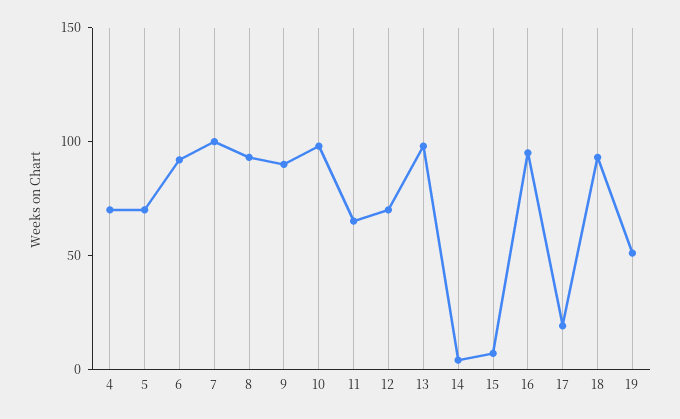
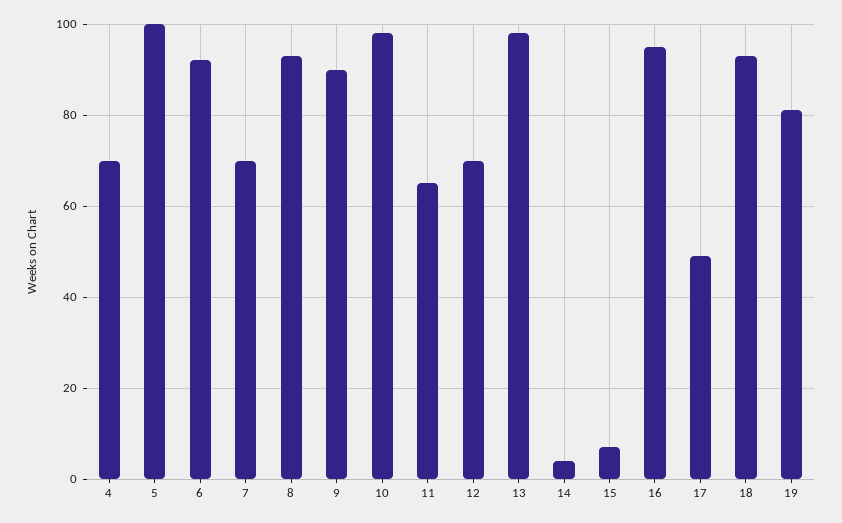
  {
    "4": 70,
-   "5": 70,
+   "5": 100,
    "6": 90,
-   "7": 100,
+   "7": 70,
    "8": 95,
    "9": 90,
    "10": 100,
    "11": 65,
    "12": 70,
    "13": 100,
    "14": 5,
    "15": 5,
    "16": 95,
-   "17": 20,
+   "17": 50,
    "18": 95,
-   "19": 50
+   "19": 80
  }

